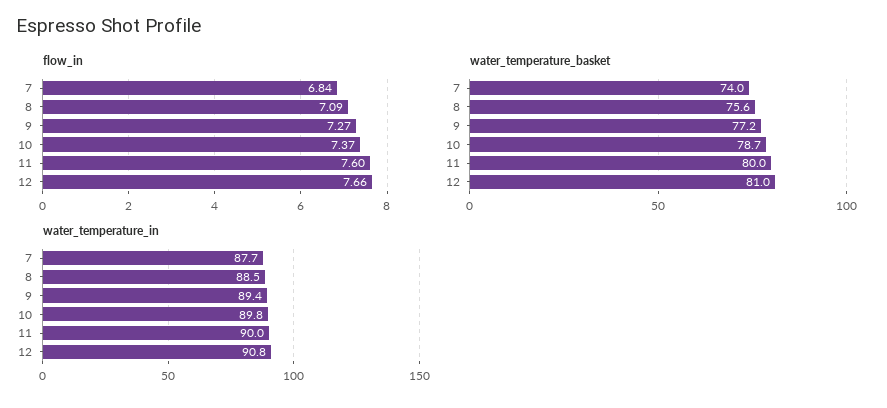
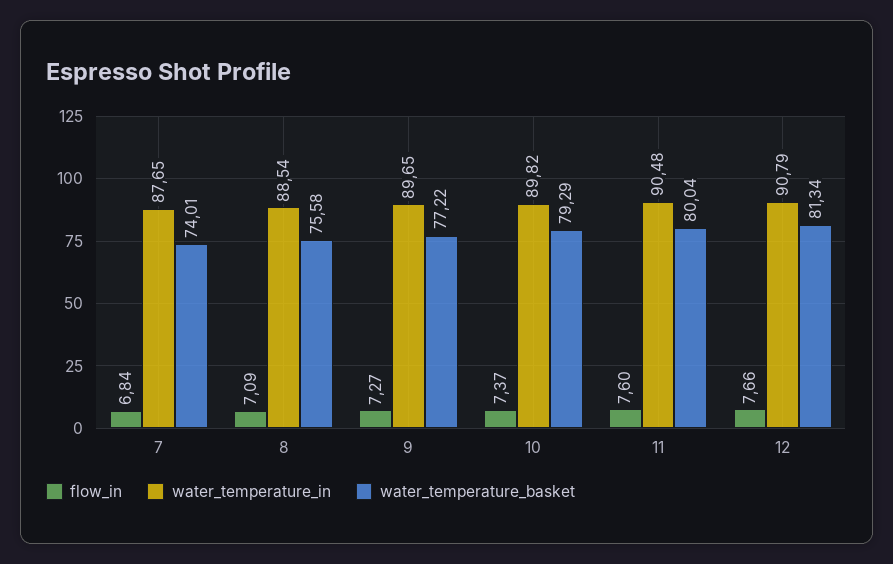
  {
    "flow_in": {
      "7": 6.84,
      "8": 7.09,
      "9": 7.27,
      "10": 7.37,
      "11": 7.6,
      "12": 7.66
    },
    "water_temperature_basket": {
      "7": 74.01,
      "8": 75.58,
      "9": 77.22,
-     "10": 78.7,
+     "10": 79.29,
      "11": 80.04,
-     "12": 81
+     "12": 81.34
    },
    "water_temperature_in": {
      "7": 87.65,
      "8": 88.54,
-     "9": 89.4,
+     "9": 89.65,
      "10": 89.82,
-     "11": 90,
+     "11": 90.48,
      "12": 90.79
    }
  }

